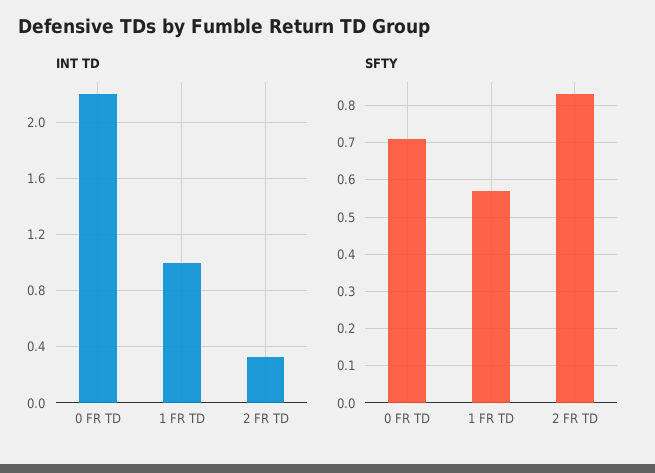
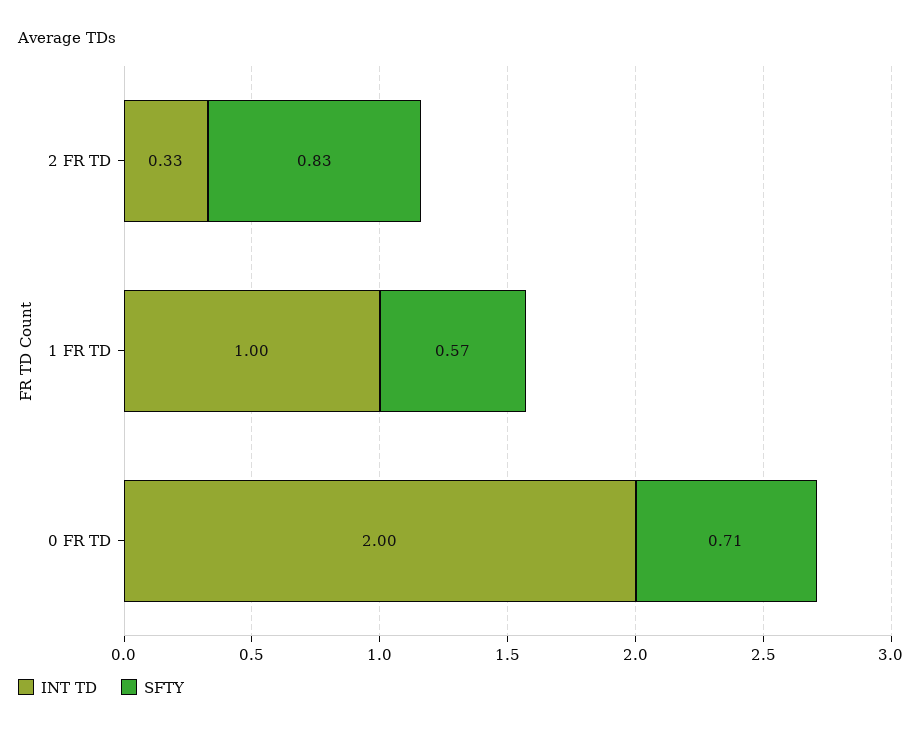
  {
    "INT TD": {
-     "0 FR TD": 2.2,
+     "0 FR TD": 2,
      "1 FR TD": 1,
      "2 FR TD": 0.33
    },
    "SFTY": {
      "0 FR TD": 0.71,
      "1 FR TD": 0.57,
      "2 FR TD": 0.83
    }
  }

